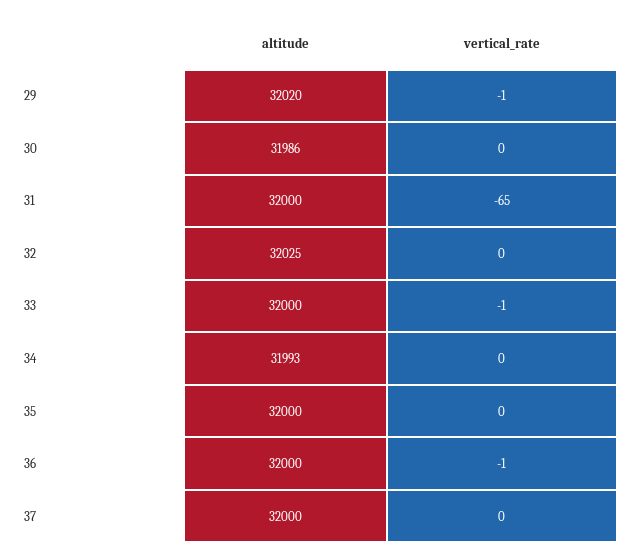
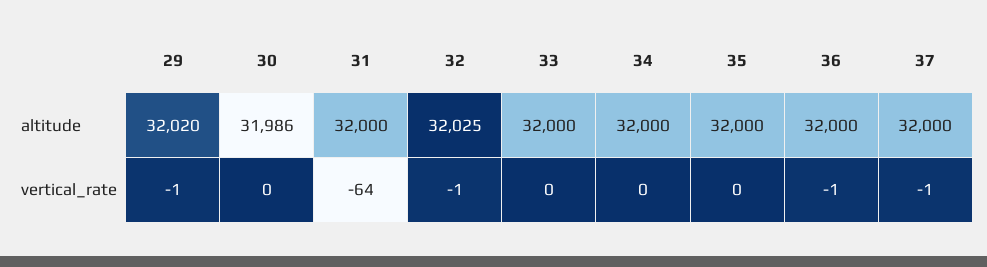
  {
    "altitude": {
      "29": 32020,
      "30": 31986,
      "31": 32000,
      "32": 32025,
      "33": 32000,
-     "34": 31993,
+     "34": 32000,
      "35": 32000,
      "36": 32000,
      "37": 32000
    },
    "vertical_rate": {
      "29": -1,
      "30": 0,
-     "31": -65,
+     "31": -64,
-     "32": 0,
+     "32": -1,
-     "33": -1,
+     "33": 0,
      "34": 0,
      "35": 0,
      "36": -1,
-     "37": 0
+     "37": -1
    }
  }

